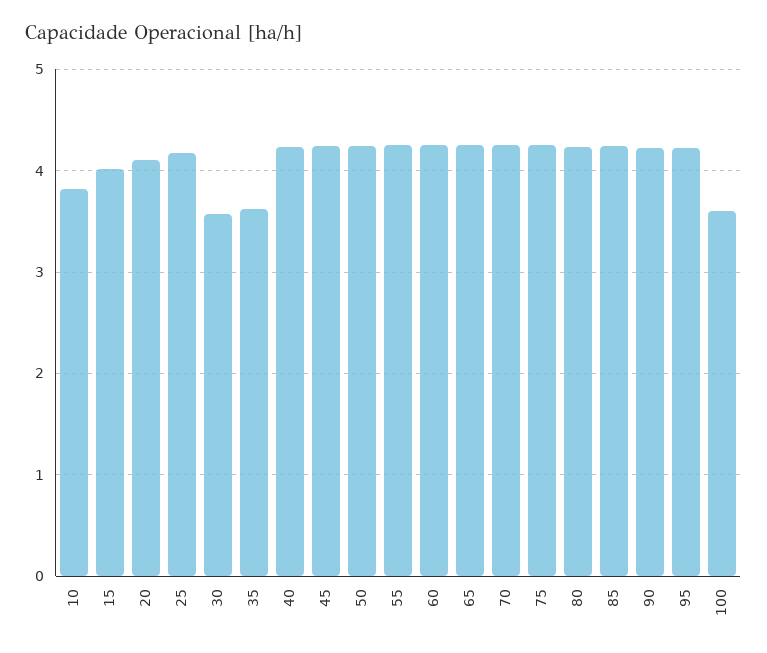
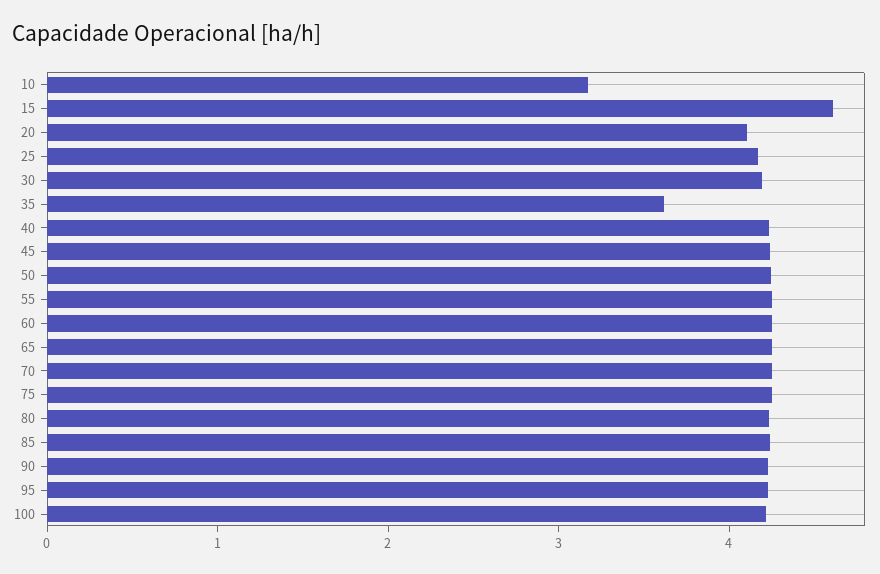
  {
-   "10": 3.8,
+   "10": 3.2,
-   "15": 4,
+   "15": 4.6,
    "20": 4.1,
    "25": 4.2,
-   "30": 3.6,
+   "30": 4.2,
    "35": 3.6,
    "40": 4.2,
    "45": 4.2,
    "50": 4.2,
    "55": 4.3,
    "60": 4.3,
    "65": 4.3,
    "70": 4.3,
    "75": 4.3,
    "80": 4.2,
    "85": 4.2,
    "90": 4.2,
    "95": 4.2,
-   "100": 3.6
+   "100": 4.2
  }

